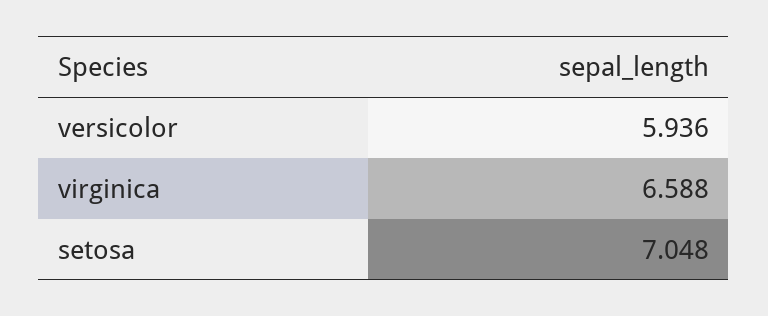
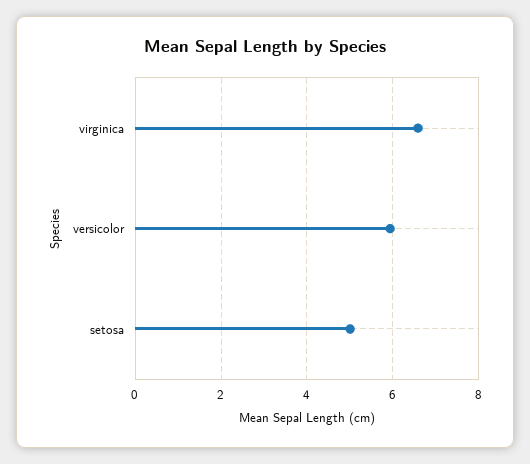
  {
    "versicolor": 5.936,
    "virginica": 6.588,
-   "setosa": 7.048
+   "setosa": 5
  }

